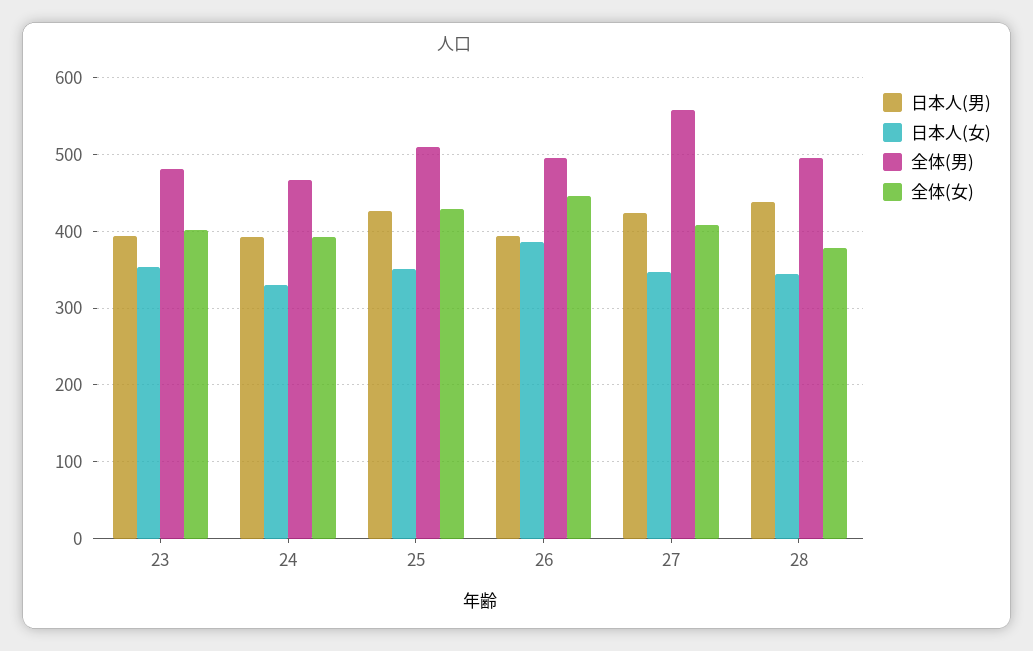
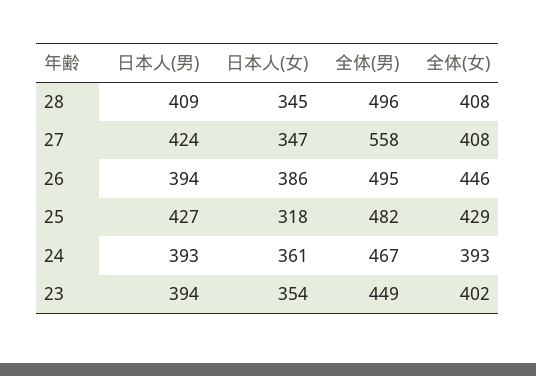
  {
    "日本人(男)": {
      "23": 394,
      "24": 393,
      "25": 427,
      "26": 394,
      "27": 424,
-     "28": 440
+     "28": 409
    },
    "日本人(女)": {
      "23": 354,
-     "24": 330,
+     "24": 361,
-     "25": 350,
+     "25": 318,
      "26": 386,
      "27": 347,
      "28": 345
    },
    "全体(男)": {
-     "23": 480,
+     "23": 449,
      "24": 467,
-     "25": 510,
+     "25": 482,
      "26": 495,
      "27": 558,
      "28": 496
    },
    "全体(女)": {
      "23": 402,
      "24": 393,
      "25": 429,
      "26": 446,
      "27": 408,
-     "28": 380
+     "28": 408
    }
  }

